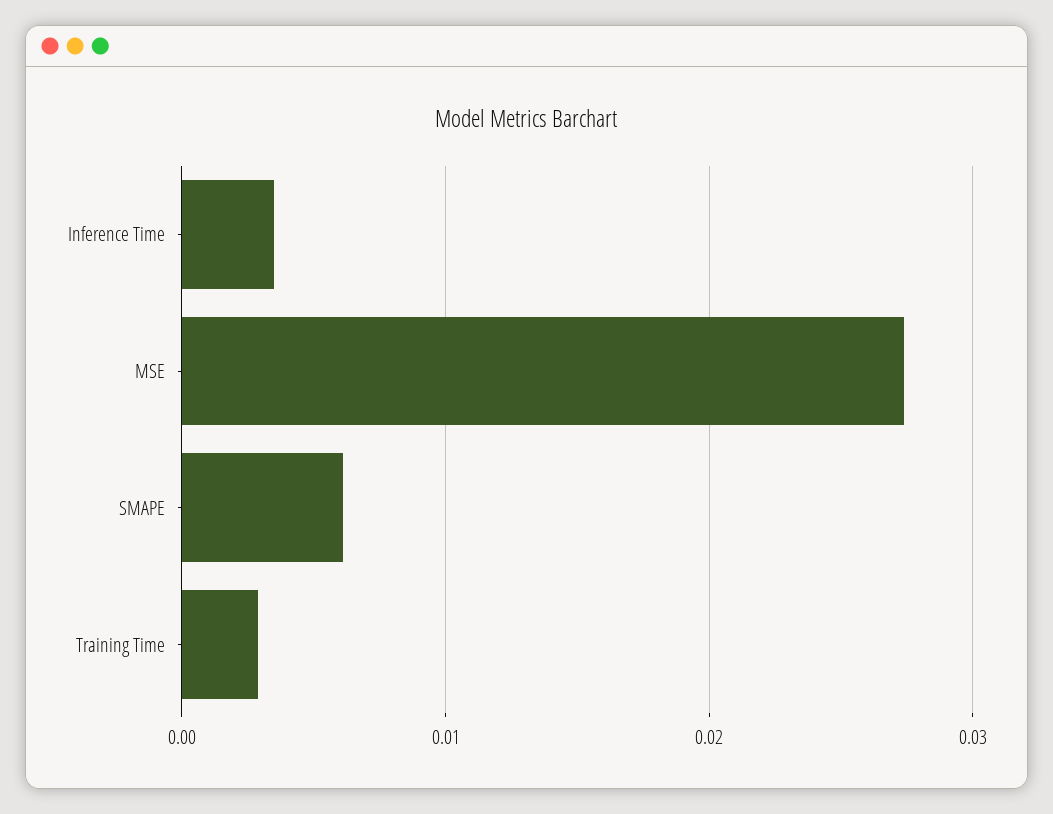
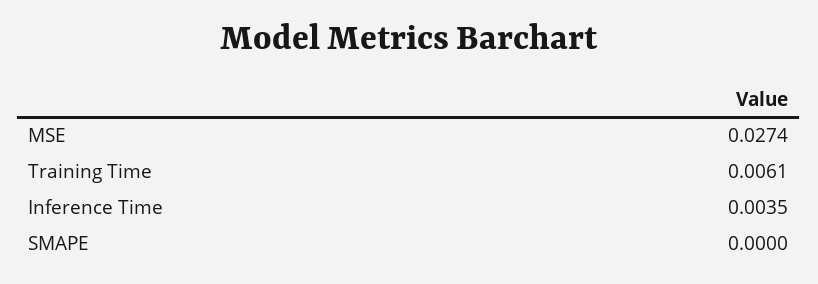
  {
    "Inference Time": 0.0035,
    "MSE": 0.0274,
-   "SMAPE": 0.006,
+   "SMAPE": 0,
-   "Training Time": 0.003
+   "Training Time": 0.0061
  }

